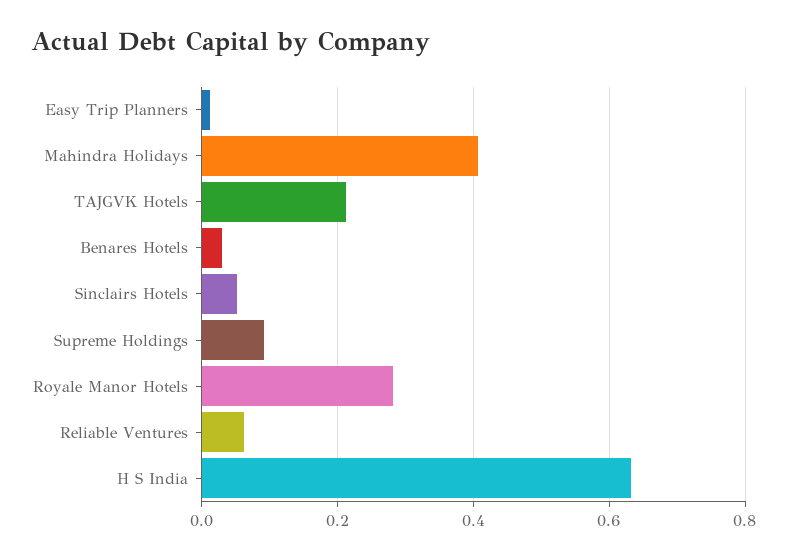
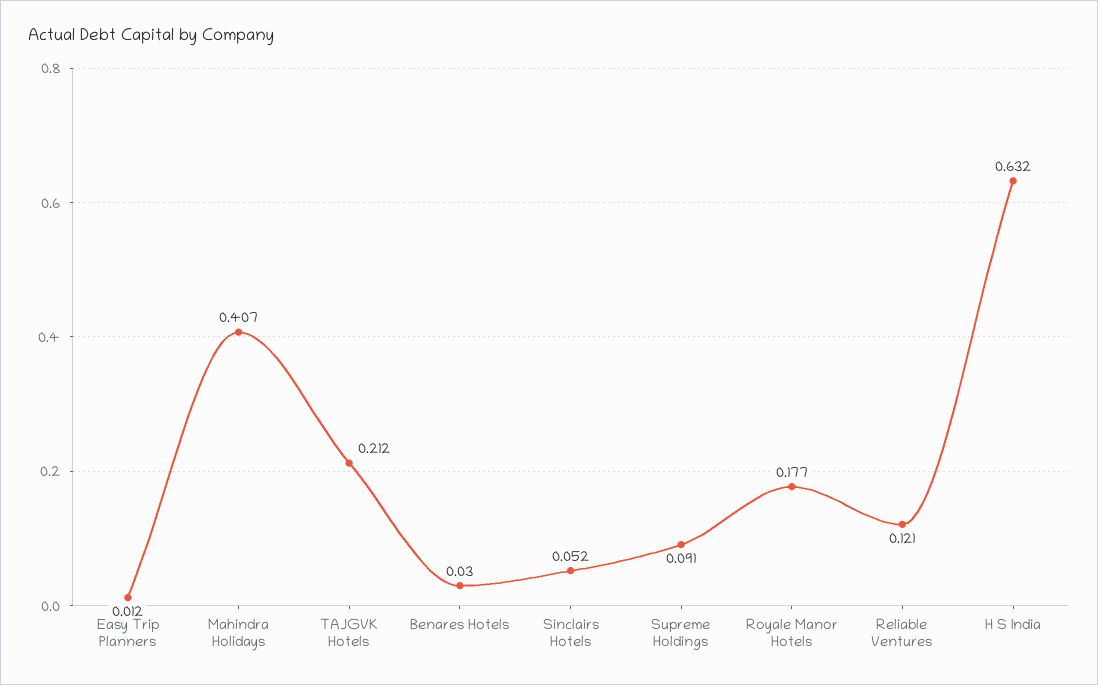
  {
    "Easy Trip Planners": 0.012,
    "Mahindra Holidays": 0.407,
    "TAJGVK Hotels": 0.212,
    "Benares Hotels": 0.03,
    "Sinclairs Hotels": 0.052,
    "Supreme Holdings": 0.091,
-   "Royale Manor Hotels": 0.28,
+   "Royale Manor Hotels": 0.177,
-   "Reliable Ventures": 0.06,
+   "Reliable Ventures": 0.121,
    "H S India": 0.632
  }

